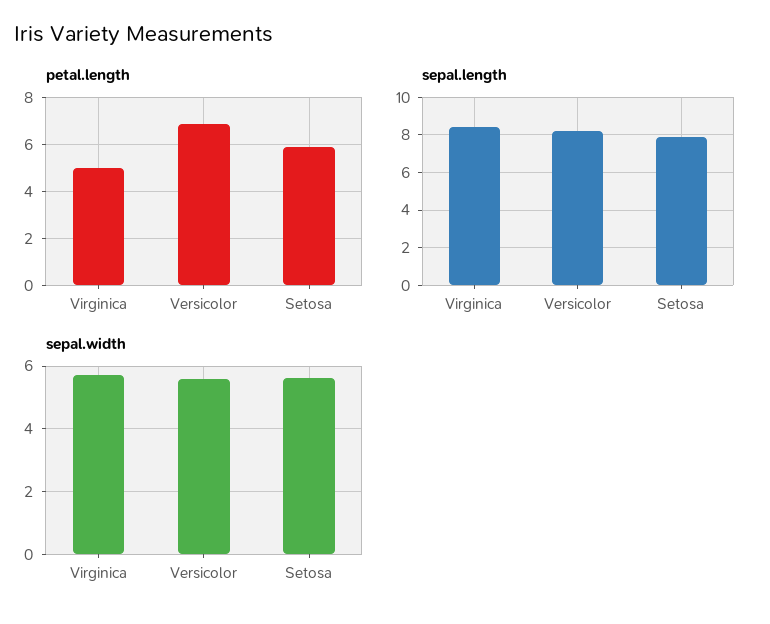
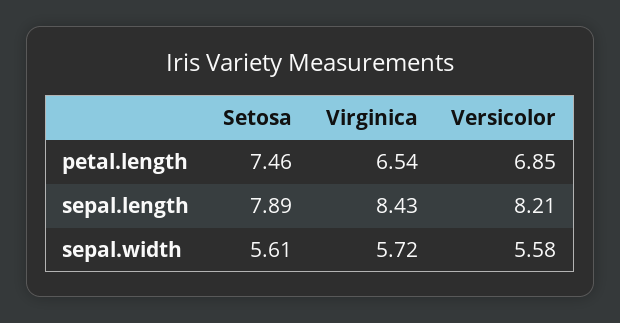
  {
    "petal.length": {
-     "Virginica": 5,
+     "Virginica": 6.54,
      "Versicolor": 6.85,
-     "Setosa": 6
+     "Setosa": 7.46
    },
    "sepal.length": {
      "Virginica": 8.43,
      "Versicolor": 8.21,
      "Setosa": 7.89
    },
    "sepal.width": {
      "Virginica": 5.72,
      "Versicolor": 5.58,
      "Setosa": 5.61
    }
  }

